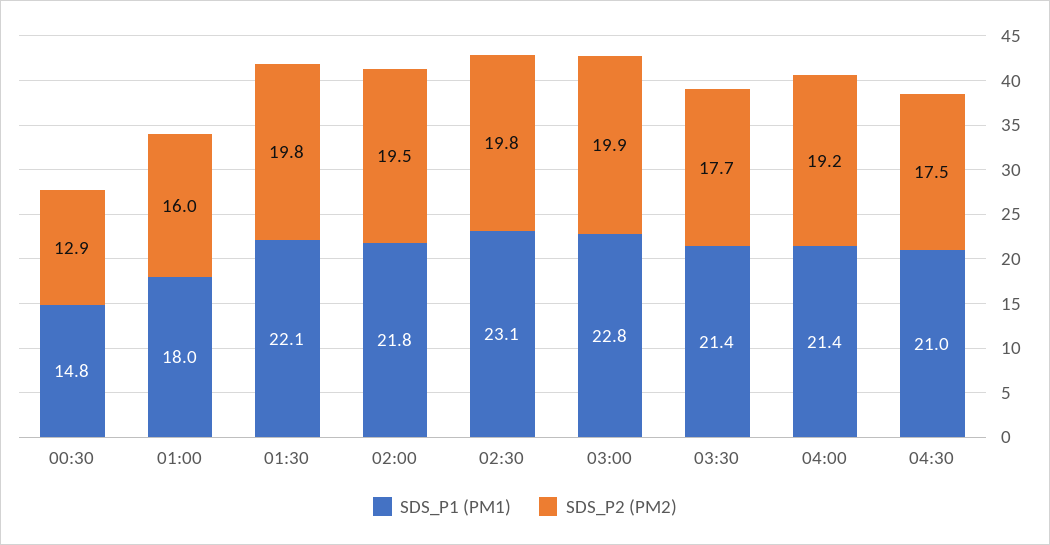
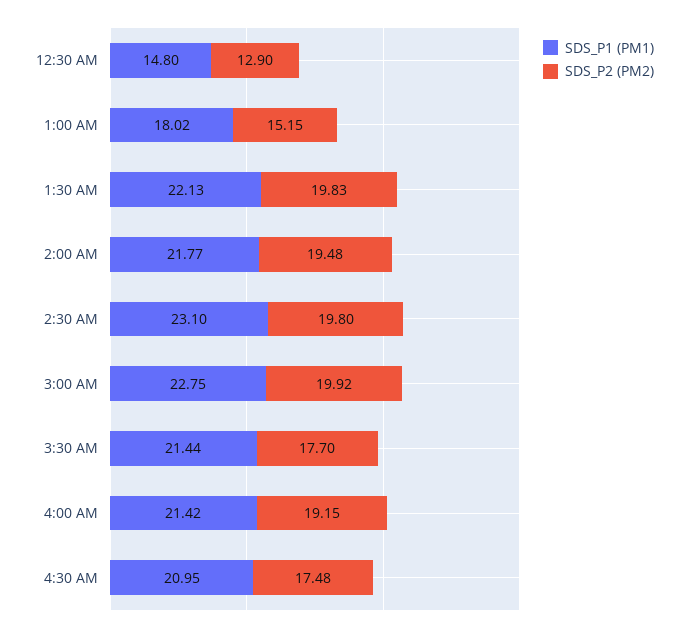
  {
    "SDS_P1 (PM1)": {
      "00:30": 14.8,
      "01:00": 18.02,
      "01:30": 22.13,
      "02:00": 21.77,
      "02:30": 23.1,
      "03:00": 22.75,
      "03:30": 21.44,
      "04:00": 21.42,
      "04:30": 20.95
    },
    "SDS_P2 (PM2)": {
      "00:30": 12.9,
-     "01:00": 16,
+     "01:00": 15.15,
      "01:30": 19.83,
      "02:00": 19.48,
      "02:30": 19.8,
      "03:00": 19.92,
      "03:30": 17.7,
      "04:00": 19.15,
      "04:30": 17.48
    }
  }

